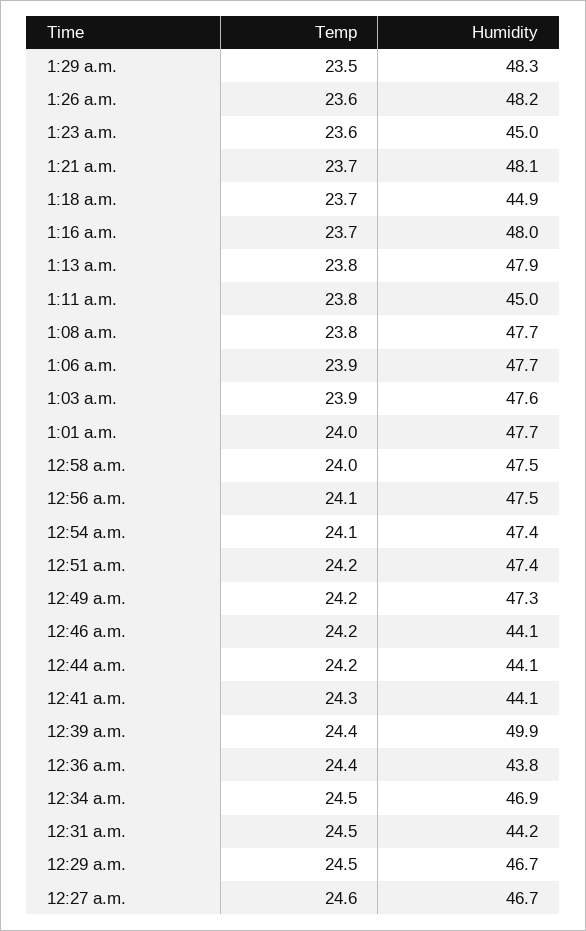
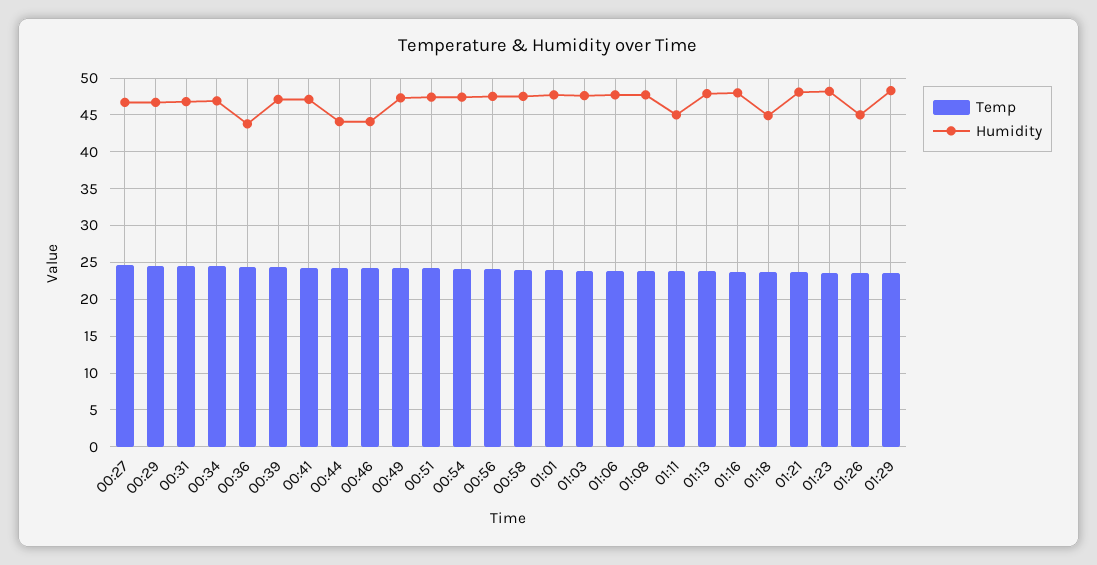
  {
    "Temp": {
      "1:29 a.m.": 23.5,
      "1:26 a.m.": 23.6,
      "1:23 a.m.": 23.6,
      "1:21 a.m.": 23.7,
      "1:18 a.m.": 23.7,
      "1:16 a.m.": 23.7,
      "1:13 a.m.": 23.8,
      "1:11 a.m.": 23.8,
      "1:08 a.m.": 23.8,
      "1:06 a.m.": 23.9,
      "1:03 a.m.": 23.9,
      "1:01 a.m.": 24,
      "12:58 a.m.": 24,
      "12:56 a.m.": 24.1,
      "12:54 a.m.": 24.1,
      "12:51 a.m.": 24.2,
      "12:49 a.m.": 24.2,
      "12:46 a.m.": 24.2,
      "12:44 a.m.": 24.2,
      "12:41 a.m.": 24.3,
      "12:39 a.m.": 24.4,
      "12:36 a.m.": 24.4,
      "12:34 a.m.": 24.5,
      "12:31 a.m.": 24.5,
      "12:29 a.m.": 24.5,
      "12:27 a.m.": 24.6
    },
    "Humidity": {
      "1:29 a.m.": 48.3,
-     "1:26 a.m.": 48.2,
+     "1:26 a.m.": 45,
-     "1:23 a.m.": 45,
+     "1:23 a.m.": 48,
      "1:21 a.m.": 48.1,
      "1:18 a.m.": 44.9,
      "1:16 a.m.": 48,
      "1:13 a.m.": 47.9,
      "1:11 a.m.": 45,
      "1:08 a.m.": 47.7,
      "1:06 a.m.": 47.7,
      "1:03 a.m.": 47.6,
      "1:01 a.m.": 47.7,
      "12:58 a.m.": 47.5,
      "12:56 a.m.": 47.5,
      "12:54 a.m.": 47.4,
      "12:51 a.m.": 47.4,
      "12:49 a.m.": 47.3,
      "12:46 a.m.": 44.1,
      "12:44 a.m.": 44.1,
-     "12:41 a.m.": 44.1,
+     "12:41 a.m.": 47,
-     "12:39 a.m.": 49.9,
+     "12:39 a.m.": 47,
      "12:36 a.m.": 43.8,
      "12:34 a.m.": 46.9,
-     "12:31 a.m.": 44.2,
+     "12:31 a.m.": 47,
      "12:29 a.m.": 46.7,
      "12:27 a.m.": 46.7
    }
  }

